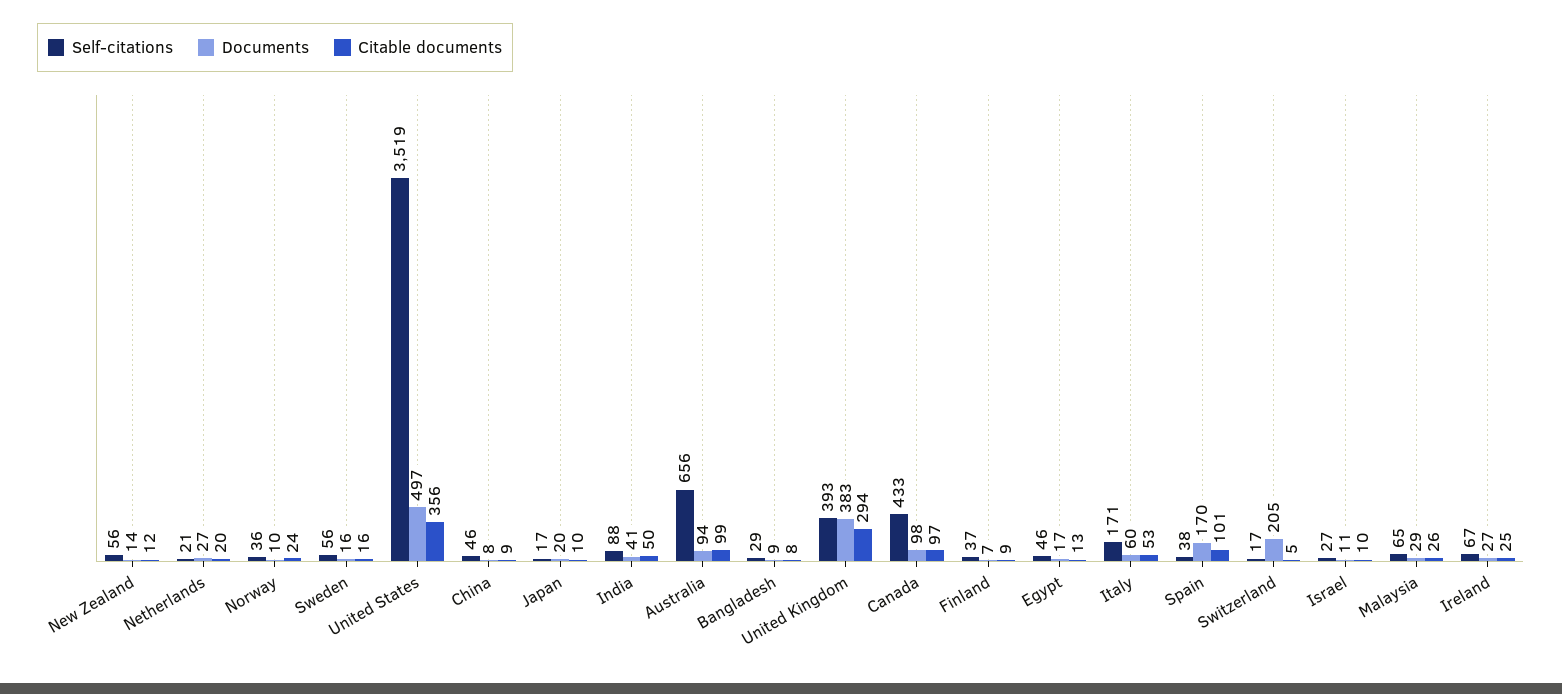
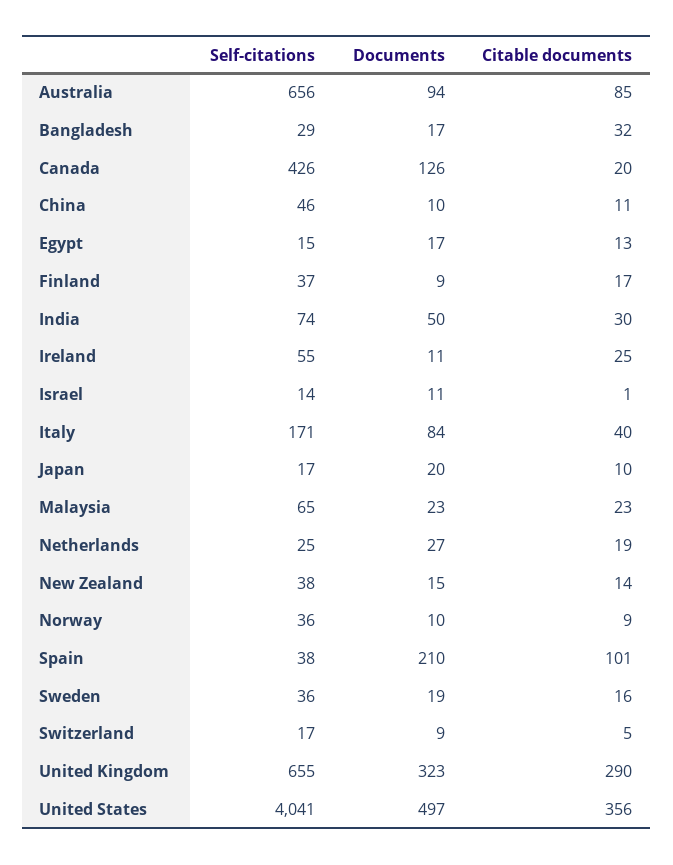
  {
    "Self-citations": {
-     "New Zealand": 56,
+     "New Zealand": 38,
-     "Netherlands": 21,
+     "Netherlands": 25,
      "Norway": 36,
-     "Sweden": 56,
+     "Sweden": 36,
-     "United States": 3519,
+     "United States": 4041,
      "China": 46,
      "Japan": 17,
-     "India": 88,
+     "India": 74,
      "Australia": 656,
      "Bangladesh": 29,
-     "United Kingdom": 393,
+     "United Kingdom": 655,
-     "Canada": 433,
+     "Canada": 426,
      "Finland": 37,
-     "Egypt": 46,
+     "Egypt": 15,
      "Italy": 171,
      "Spain": 38,
      "Switzerland": 17,
-     "Israel": 27,
+     "Israel": 14,
      "Malaysia": 65,
-     "Ireland": 67
+     "Ireland": 55
    },
    "Documents": {
-     "New Zealand": 14,
+     "New Zealand": 15,
      "Netherlands": 27,
      "Norway": 10,
-     "Sweden": 16,
+     "Sweden": 19,
      "United States": 497,
-     "China": 8,
+     "China": 10,
      "Japan": 20,
-     "India": 41,
+     "India": 50,
      "Australia": 94,
-     "Bangladesh": 9,
+     "Bangladesh": 17,
-     "United Kingdom": 383,
+     "United Kingdom": 323,
-     "Canada": 98,
+     "Canada": 126,
-     "Finland": 7,
+     "Finland": 9,
      "Egypt": 17,
-     "Italy": 60,
+     "Italy": 84,
-     "Spain": 170,
+     "Spain": 210,
-     "Switzerland": 205,
+     "Switzerland": 9,
      "Israel": 11,
-     "Malaysia": 29,
+     "Malaysia": 23,
-     "Ireland": 27
+     "Ireland": 11
    },
    "Citable documents": {
-     "New Zealand": 12,
+     "New Zealand": 14,
-     "Netherlands": 20,
+     "Netherlands": 19,
-     "Norway": 24,
+     "Norway": 9,
      "Sweden": 16,
      "United States": 356,
-     "China": 9,
+     "China": 11,
      "Japan": 10,
-     "India": 50,
+     "India": 30,
-     "Australia": 99,
+     "Australia": 85,
-     "Bangladesh": 8,
+     "Bangladesh": 32,
-     "United Kingdom": 294,
+     "United Kingdom": 290,
-     "Canada": 97,
+     "Canada": 20,
-     "Finland": 9,
+     "Finland": 17,
      "Egypt": 13,
-     "Italy": 53,
+     "Italy": 40,
      "Spain": 101,
      "Switzerland": 5,
-     "Israel": 10,
+     "Israel": 1,
-     "Malaysia": 26,
+     "Malaysia": 23,
      "Ireland": 25
    }
  }

